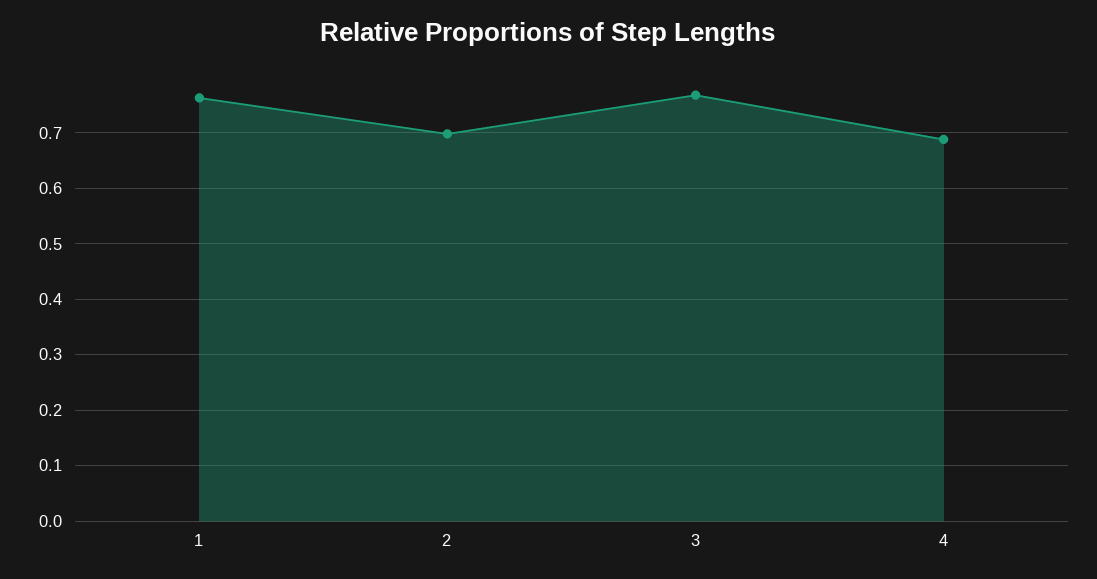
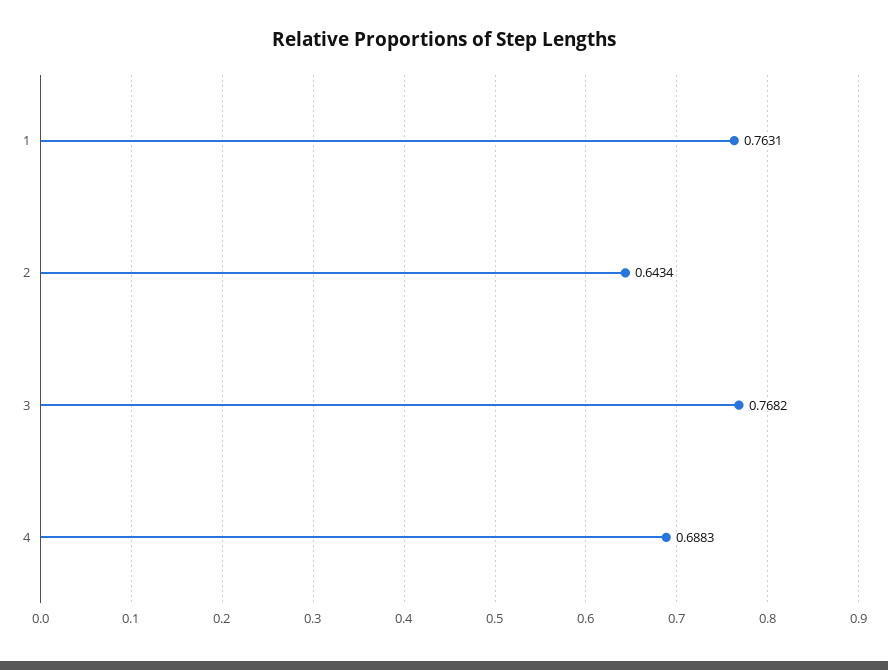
  {
    "1": 0.7631,
-   "2": 0.7,
+   "2": 0.6434,
    "3": 0.7682,
    "4": 0.6883
  }

